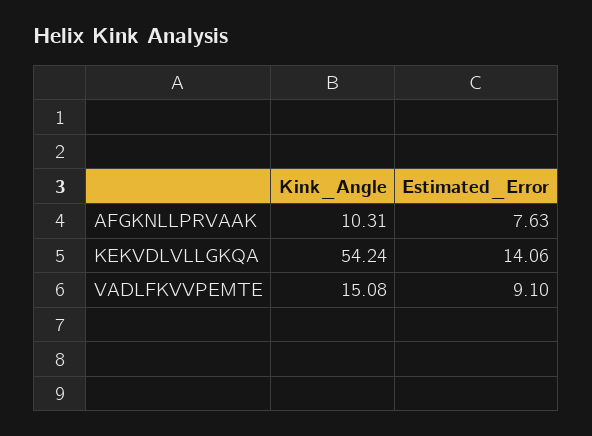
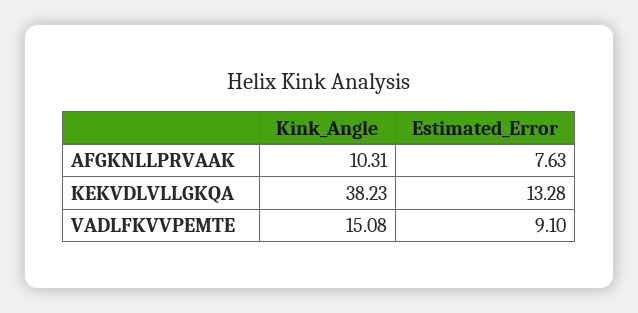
  {
    "Kink_Angle": {
      "AFGKNLLPRVAAK": 10.31,
-     "KEKVDLVLLGKQA": 54.24,
+     "KEKVDLVLLGKQA": 38.23,
      "VADLFKVVPEMTE": 15.08
    },
    "Estimated_Error": {
      "AFGKNLLPRVAAK": 7.63,
-     "KEKVDLVLLGKQA": 14.06,
+     "KEKVDLVLLGKQA": 13.28,
      "VADLFKVVPEMTE": 9.1
    }
  }

